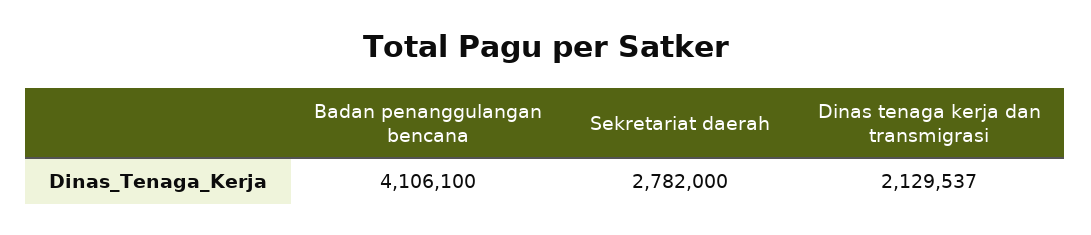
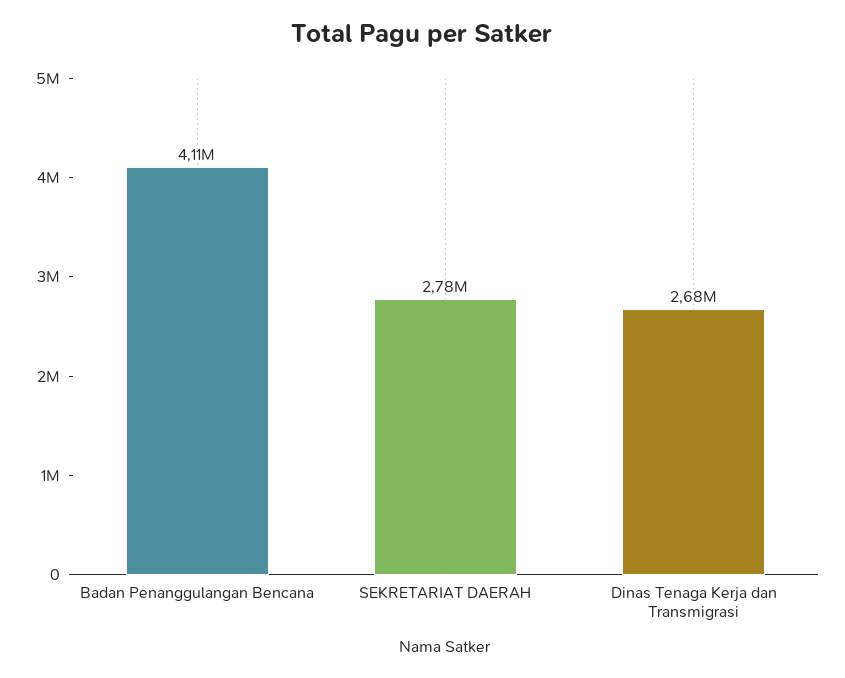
  {
    "Badan penanggulangan bencana": 4106100,
    "Sekretariat daerah": 2782000,
-   "Dinas tenaga kerja dan transmigrasi": 2129537
+   "Dinas tenaga kerja dan transmigrasi": 2680000
  }

